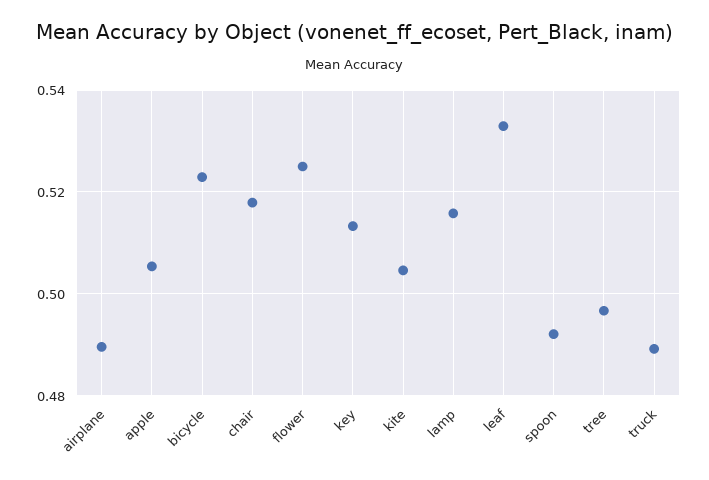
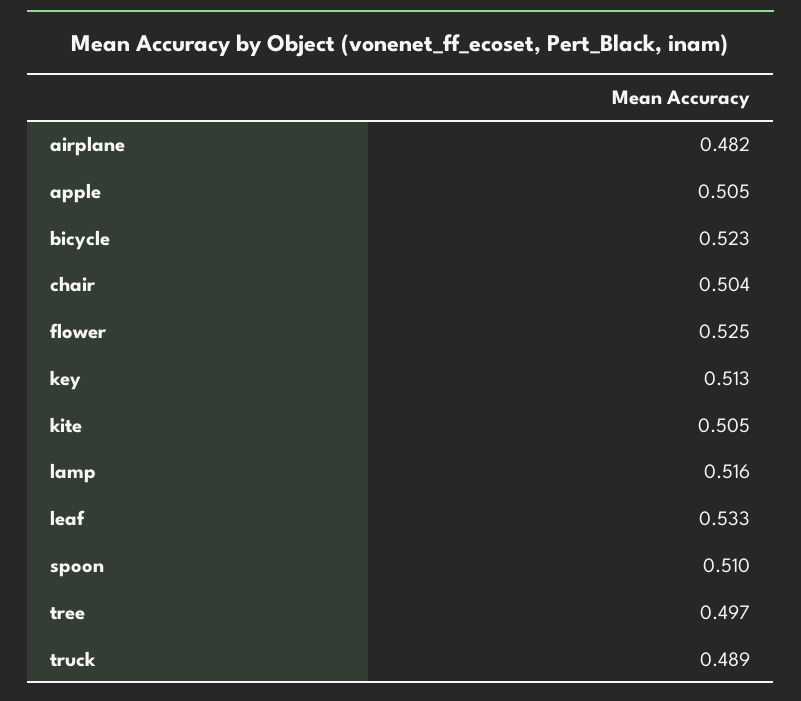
  {
-   "airplane": 0.49,
+   "airplane": 0.482,
    "apple": 0.505,
    "bicycle": 0.523,
-   "chair": 0.518,
+   "chair": 0.504,
    "flower": 0.525,
    "key": 0.513,
    "kite": 0.505,
    "lamp": 0.516,
    "leaf": 0.533,
-   "spoon": 0.492,
+   "spoon": 0.51,
    "tree": 0.497,
    "truck": 0.489
  }

